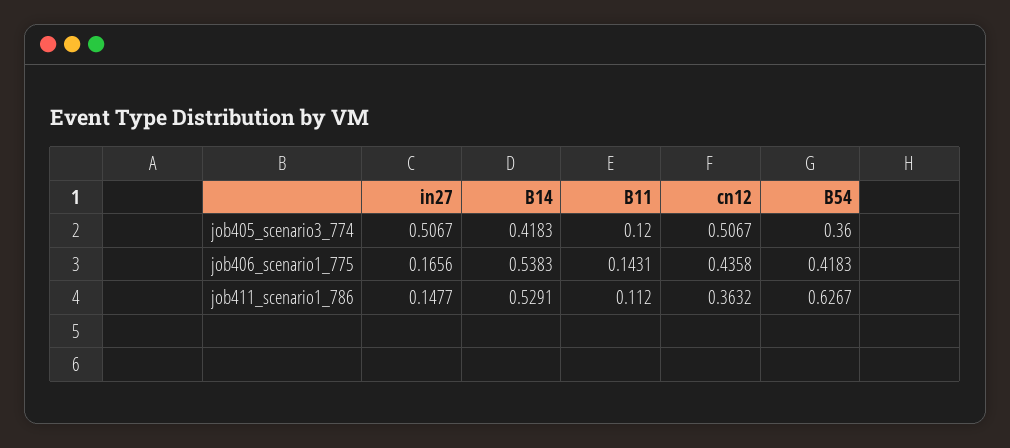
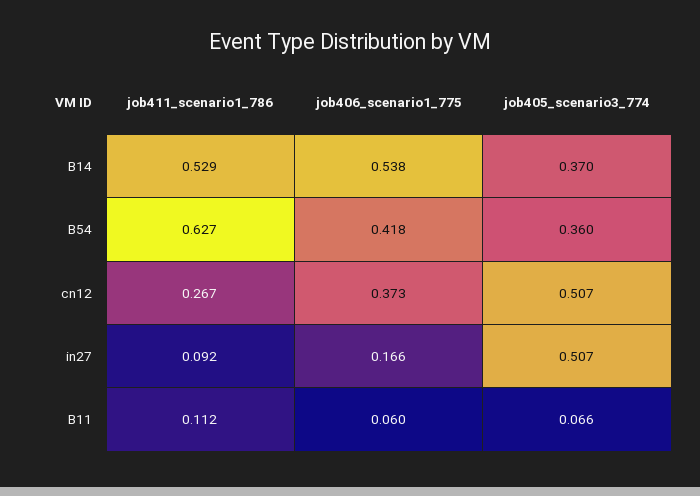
  {
    "in27": {
      "job405_scenario3_774": 0.5067,
      "job406_scenario1_775": 0.1656,
-     "job411_scenario1_786": 0.1477
+     "job411_scenario1_786": 0.092
    },
    "B14": {
-     "job405_scenario3_774": 0.4183,
+     "job405_scenario3_774": 0.37,
      "job406_scenario1_775": 0.5383,
      "job411_scenario1_786": 0.5291
    },
    "B11": {
-     "job405_scenario3_774": 0.12,
+     "job405_scenario3_774": 0.066,
-     "job406_scenario1_775": 0.1431,
+     "job406_scenario1_775": 0.06,
      "job411_scenario1_786": 0.112
    },
    "cn12": {
      "job405_scenario3_774": 0.5067,
-     "job406_scenario1_775": 0.4358,
+     "job406_scenario1_775": 0.373,
-     "job411_scenario1_786": 0.3632
+     "job411_scenario1_786": 0.267
    },
    "B54": {
      "job405_scenario3_774": 0.36,
      "job406_scenario1_775": 0.4183,
      "job411_scenario1_786": 0.6267
    }
  }

